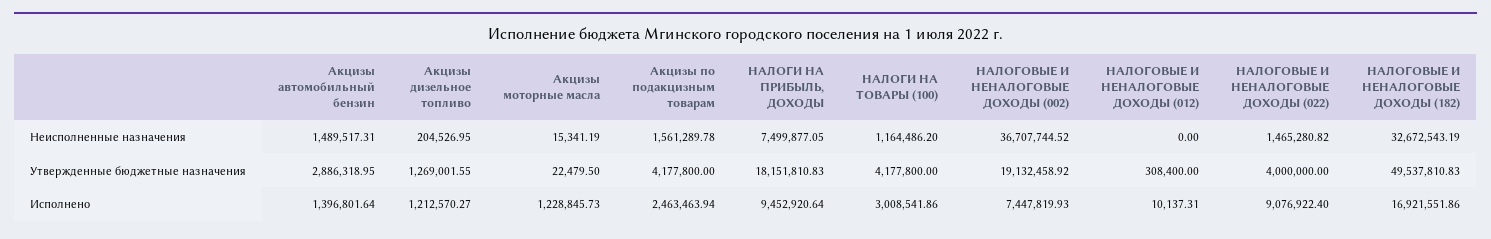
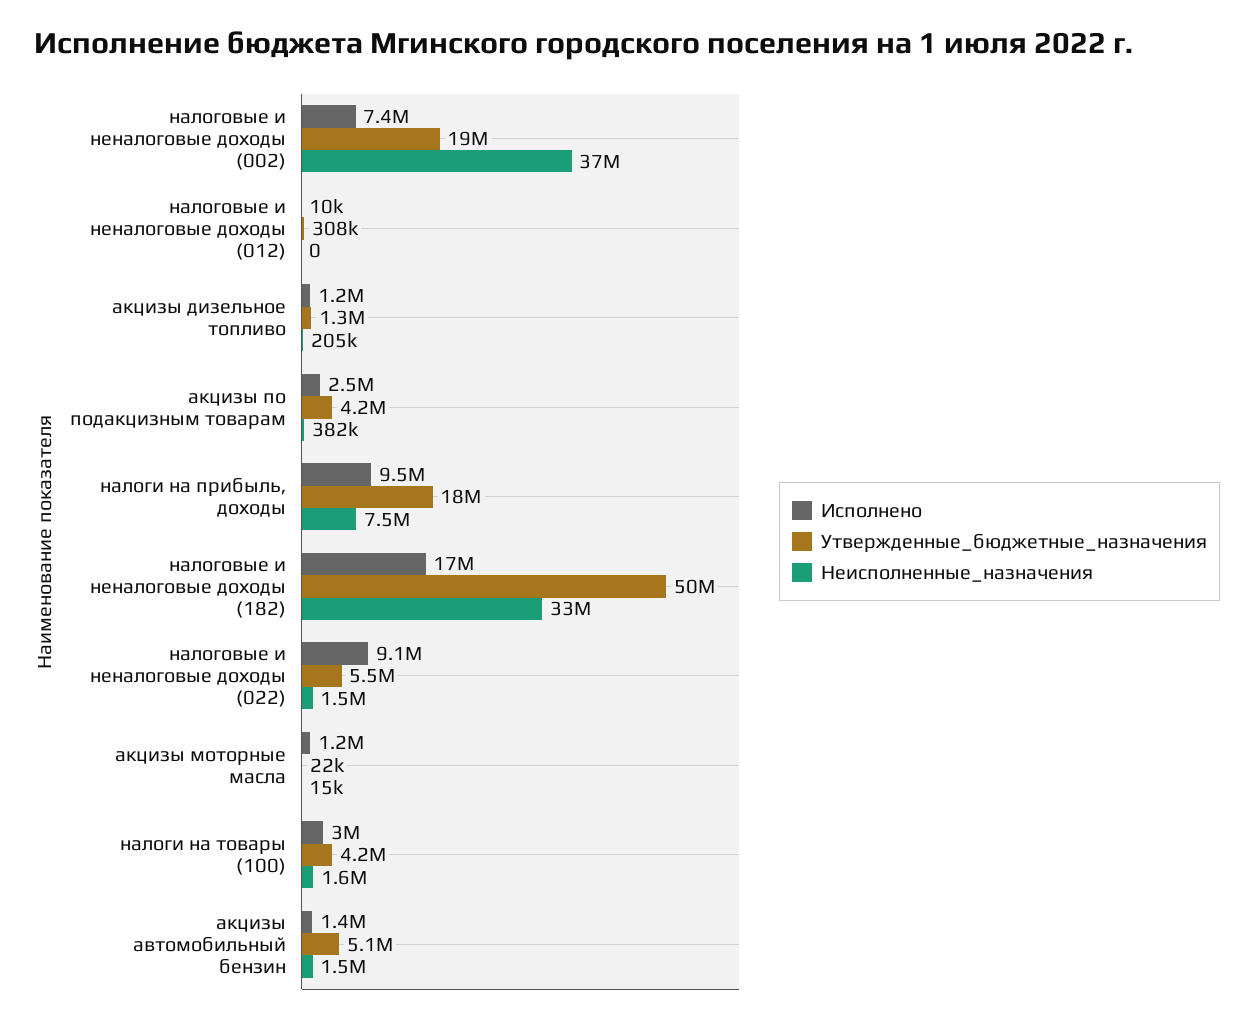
  {
    "Неисполненные назначения": {
      "Акцизы автомобильный бензин": 1489517.31,
      "Акцизы дизельное топливо": 204526.95,
      "Акцизы моторные масла": 15341.19,
-     "Акцизы по подакцизным товарам": 1561289.78,
+     "Акцизы по подакцизным товарам": 382000,
      "НАЛОГИ НА ПРИБЫЛЬ, ДОХОДЫ": 7499877.05,
-     "НАЛОГИ НА ТОВАРЫ (100)": 1164486.2,
+     "НАЛОГИ НА ТОВАРЫ (100)": 1600000,
      "НАЛОГОВЫЕ И НЕНАЛОГОВЫЕ ДОХОДЫ (002)": 36707744.52,
      "НАЛОГОВЫЕ И НЕНАЛОГОВЫЕ ДОХОДЫ (012)": 0,
      "НАЛОГОВЫЕ И НЕНАЛОГОВЫЕ ДОХОДЫ (022)": 1465280.82,
      "НАЛОГОВЫЕ И НЕНАЛОГОВЫЕ ДОХОДЫ (182)": 32672543.19
    },
    "Утвержденные бюджетные назначения": {
-     "Акцизы автомобильный бензин": 2886318.95,
+     "Акцизы автомобильный бензин": 5100000,
      "Акцизы дизельное топливо": 1269001.55,
      "Акцизы моторные масла": 22479.5,
      "Акцизы по подакцизным товарам": 4177800,
      "НАЛОГИ НА ПРИБЫЛЬ, ДОХОДЫ": 18151810.83,
      "НАЛОГИ НА ТОВАРЫ (100)": 4177800,
      "НАЛОГОВЫЕ И НЕНАЛОГОВЫЕ ДОХОДЫ (002)": 19132458.92,
      "НАЛОГОВЫЕ И НЕНАЛОГОВЫЕ ДОХОДЫ (012)": 308400,
-     "НАЛОГОВЫЕ И НЕНАЛОГОВЫЕ ДОХОДЫ (022)": 4000000,
+     "НАЛОГОВЫЕ И НЕНАЛОГОВЫЕ ДОХОДЫ (022)": 5500000,
      "НАЛОГОВЫЕ И НЕНАЛОГОВЫЕ ДОХОДЫ (182)": 49537810.83
    },
    "Исполнено": {
      "Акцизы автомобильный бензин": 1396801.64,
      "Акцизы дизельное топливо": 1212570.27,
      "Акцизы моторные масла": 1228845.73,
      "Акцизы по подакцизным товарам": 2463463.94,
      "НАЛОГИ НА ПРИБЫЛЬ, ДОХОДЫ": 9452920.64,
      "НАЛОГИ НА ТОВАРЫ (100)": 3008541.86,
      "НАЛОГОВЫЕ И НЕНАЛОГОВЫЕ ДОХОДЫ (002)": 7447819.93,
      "НАЛОГОВЫЕ И НЕНАЛОГОВЫЕ ДОХОДЫ (012)": 10137.31,
      "НАЛОГОВЫЕ И НЕНАЛОГОВЫЕ ДОХОДЫ (022)": 9076922.4,
      "НАЛОГОВЫЕ И НЕНАЛОГОВЫЕ ДОХОДЫ (182)": 16921551.86
    }
  }

